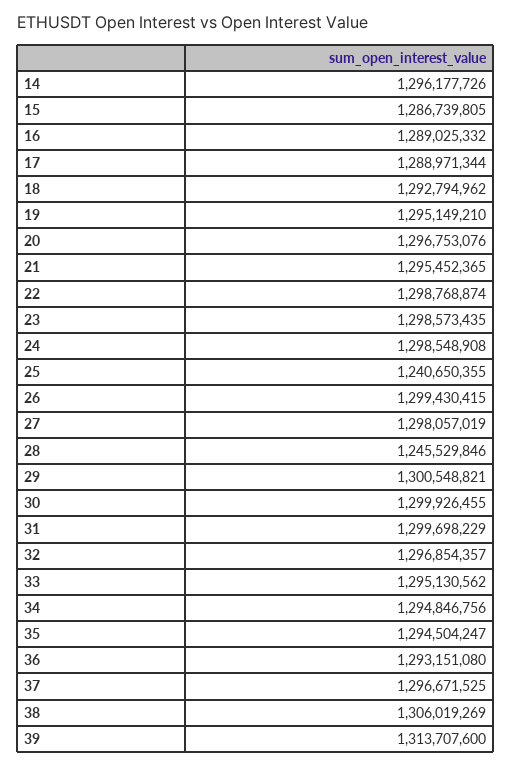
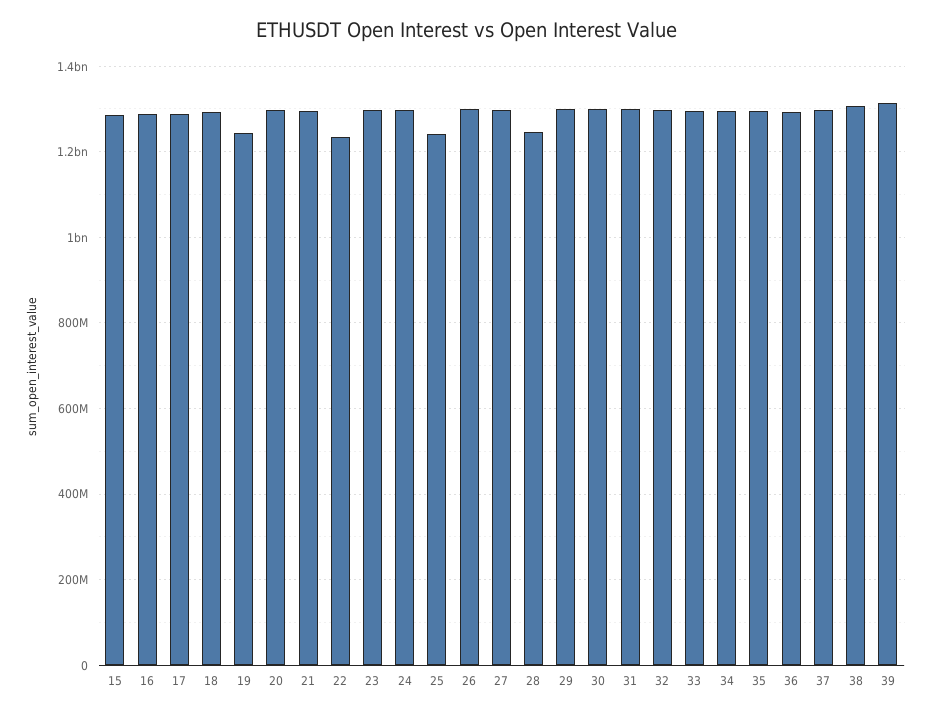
  {
-   "14": 1296177726,
    "15": 1286739805,
    "16": 1289025332,
    "17": 1288971344,
    "18": 1292794962,
-   "19": 1295149210,
+   "19": 1240000000,
    "20": 1296753076,
    "21": 1295452365,
-   "22": 1298768874,
+   "22": 1240000000,
    "23": 1298573435,
    "24": 1298548908,
    "25": 1240650355,
    "26": 1299430415,
    "27": 1298057019,
    "28": 1245529846,
    "29": 1300548821,
    "30": 1299926455,
    "31": 1299698229,
    "32": 1296854357,
    "33": 1295130562,
    "34": 1294846756,
    "35": 1294504247,
    "36": 1293151080,
    "37": 1296671525,
    "38": 1306019269,
    "39": 1313707600
  }

